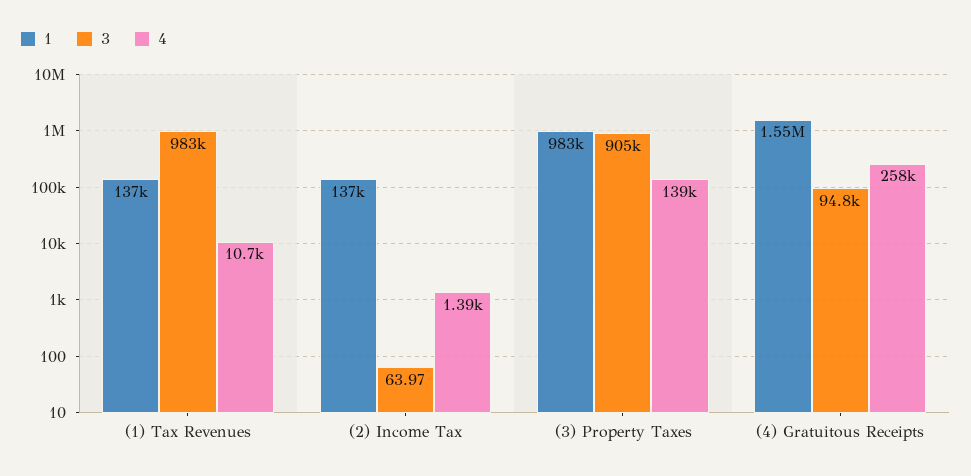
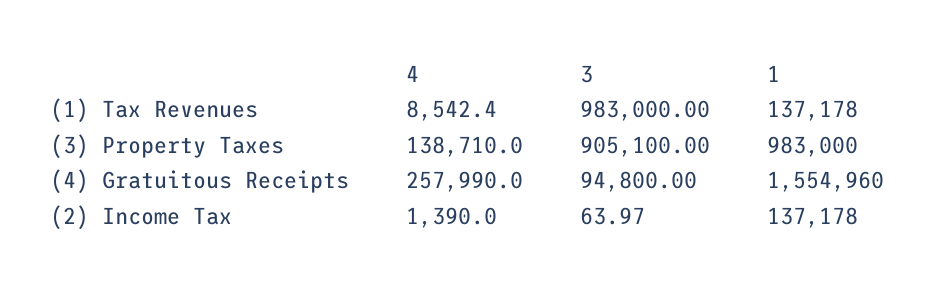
  {
    "1": {
      "(1) Tax Revenues": 137178,
      "(2) Income Tax": 137178,
      "(3) Property Taxes": 983000,
      "(4) Gratuitous Receipts": 1554960
    },
    "3": {
      "(1) Tax Revenues": 983000,
      "(2) Income Tax": 63.97,
      "(3) Property Taxes": 905100,
      "(4) Gratuitous Receipts": 94800
    },
    "4": {
-     "(1) Tax Revenues": 10700,
+     "(1) Tax Revenues": 8542.4,
      "(2) Income Tax": 1390,
      "(3) Property Taxes": 138710,
      "(4) Gratuitous Receipts": 257990
    }
  }

